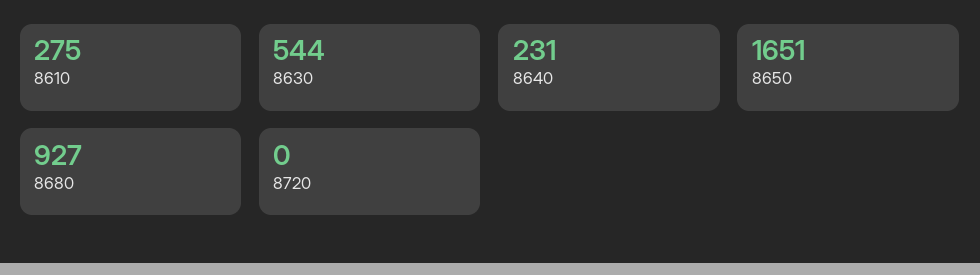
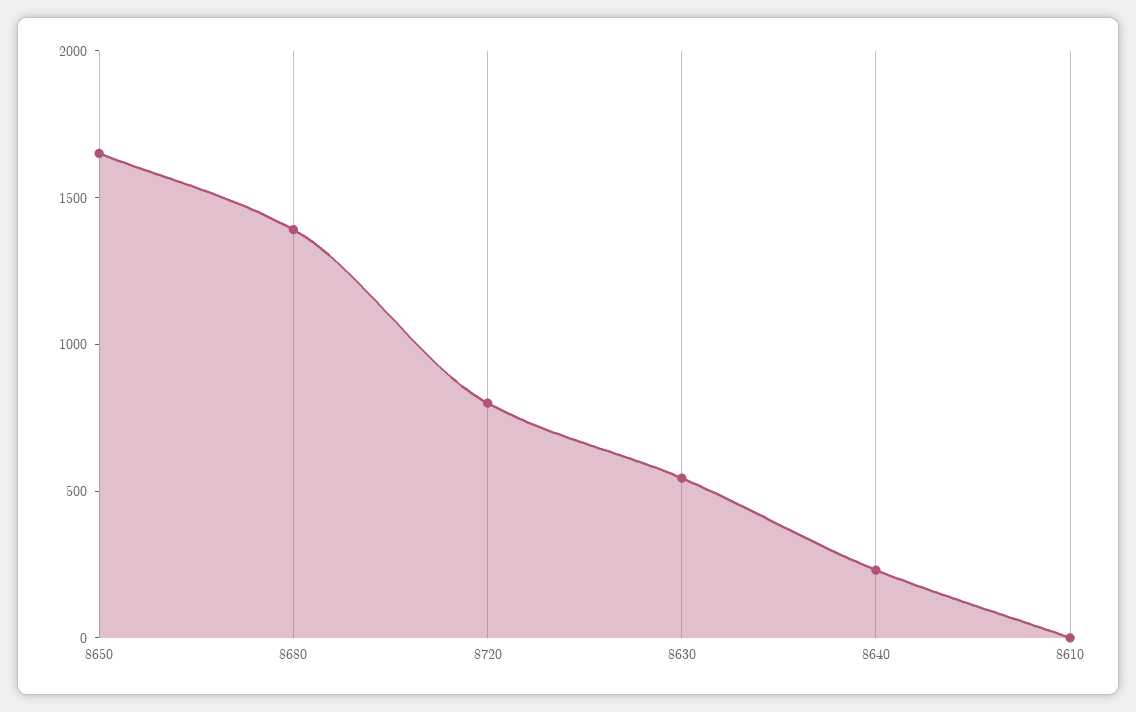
  {
-   "8610": 275,
+   "8610": 0,
    "8630": 544,
    "8640": 231,
    "8650": 1651,
-   "8680": 927,
+   "8680": 1400,
-   "8720": 0
+   "8720": 800
  }

